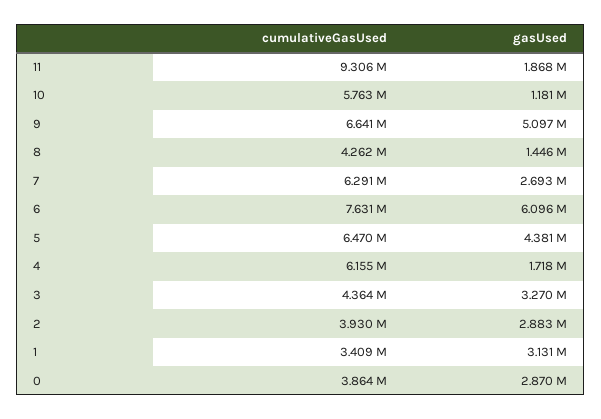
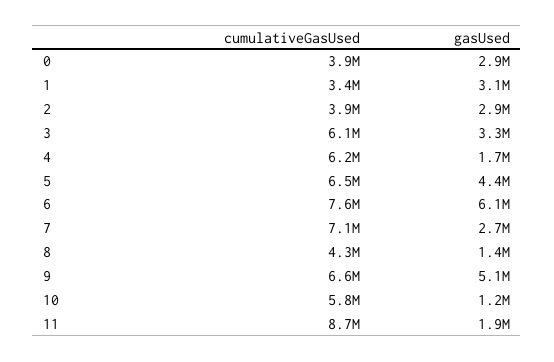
  {
    "cumulativeGasUsed": {
-     "11": 9306000,
+     "11": 8700000,
      "10": 5763000,
      "9": 6641000,
      "8": 4262000,
-     "7": 6291000,
+     "7": 7100000,
      "6": 7631000,
      "5": 6470000,
      "4": 6155000,
-     "3": 4364000,
+     "3": 6100000,
      "2": 3930000,
      "1": 3409000,
      "0": 3864000
    },
    "gasUsed": {
      "11": 1868000,
      "10": 1181000,
      "9": 5097000,
      "8": 1446000,
      "7": 2693000,
      "6": 6096000,
      "5": 4381000,
      "4": 1718000,
      "3": 3270000,
      "2": 2883000,
      "1": 3131000,
      "0": 2870000
    }
  }

